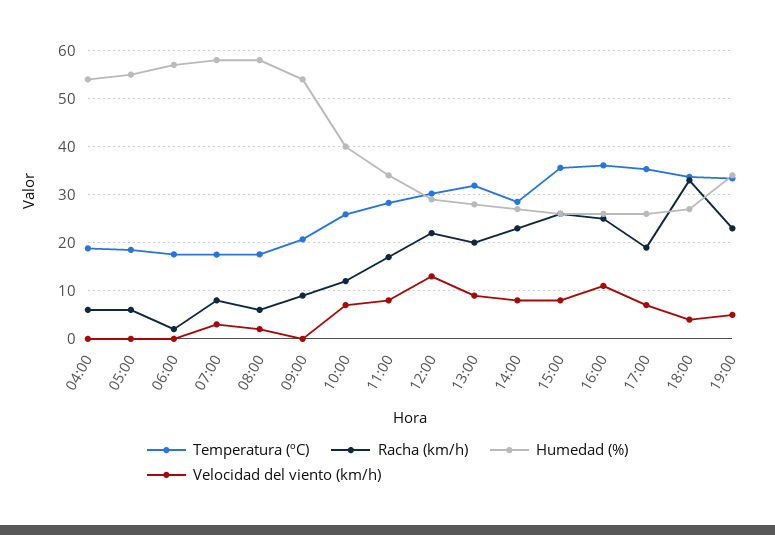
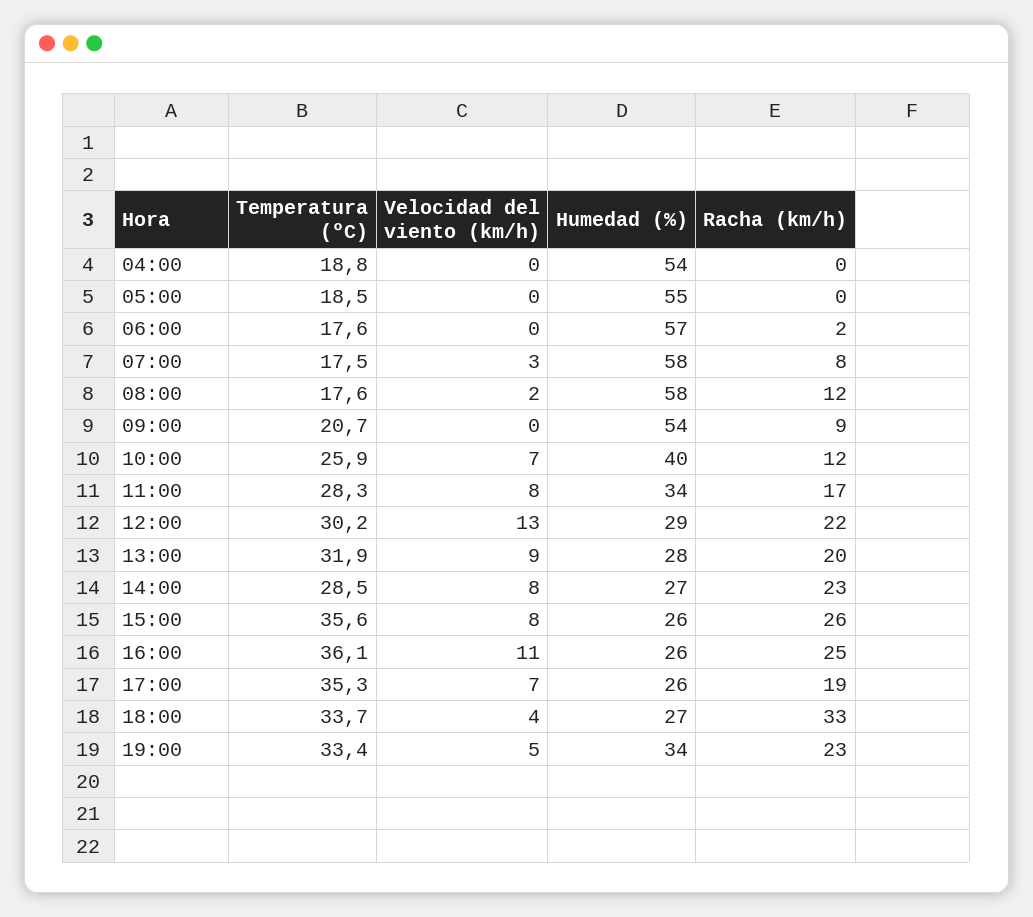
  {
    "Temperatura (ºC)": {
      "04:00": 18.8,
      "05:00": 18.5,
      "06:00": 17.6,
      "07:00": 17.5,
      "08:00": 17.6,
      "09:00": 20.7,
      "10:00": 25.9,
      "11:00": 28.3,
      "12:00": 30.2,
      "13:00": 31.9,
      "14:00": 28.5,
      "15:00": 35.6,
      "16:00": 36.1,
      "17:00": 35.3,
      "18:00": 33.7,
      "19:00": 33.4
    },
    "Racha (km/h)": {
-     "04:00": 6,
+     "04:00": 0,
-     "05:00": 6,
+     "05:00": 0,
      "06:00": 2,
      "07:00": 8,
-     "08:00": 6,
+     "08:00": 12,
      "09:00": 9,
      "10:00": 12,
      "11:00": 17,
      "12:00": 22,
      "13:00": 20,
      "14:00": 23,
      "15:00": 26,
      "16:00": 25,
      "17:00": 19,
      "18:00": 33,
      "19:00": 23
    },
    "Humedad (%)": {
      "04:00": 54,
      "05:00": 55,
      "06:00": 57,
      "07:00": 58,
      "08:00": 58,
      "09:00": 54,
      "10:00": 40,
      "11:00": 34,
      "12:00": 29,
      "13:00": 28,
      "14:00": 27,
      "15:00": 26,
      "16:00": 26,
      "17:00": 26,
      "18:00": 27,
      "19:00": 34
    },
    "Velocidad del viento (km/h)": {
      "04:00": 0,
      "05:00": 0,
      "06:00": 0,
      "07:00": 3,
      "08:00": 2,
      "09:00": 0,
      "10:00": 7,
      "11:00": 8,
      "12:00": 13,
      "13:00": 9,
      "14:00": 8,
      "15:00": 8,
      "16:00": 11,
      "17:00": 7,
      "18:00": 4,
      "19:00": 5
    }
  }

